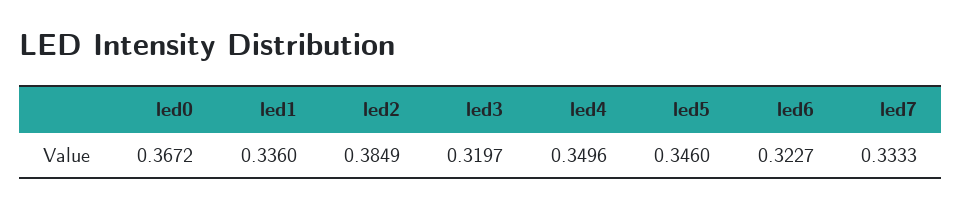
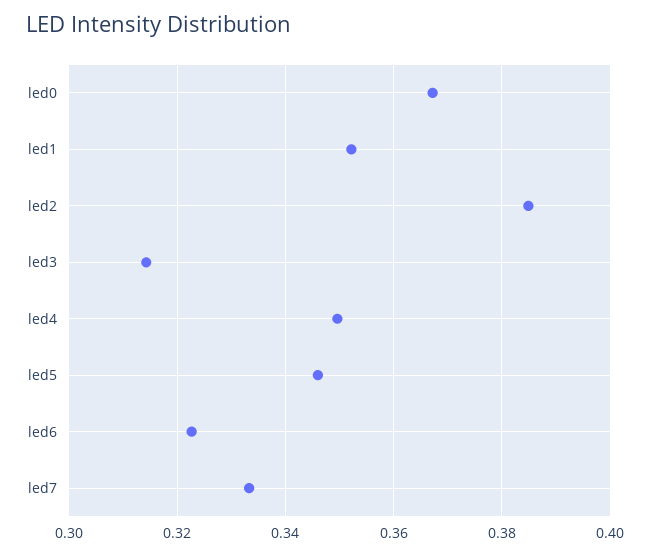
  {
    "led0": 0.3672,
-   "led1": 0.336,
+   "led1": 0.352,
    "led2": 0.3849,
-   "led3": 0.3197,
+   "led3": 0.314,
    "led4": 0.3496,
    "led5": 0.346,
    "led6": 0.3227,
    "led7": 0.3333
  }

